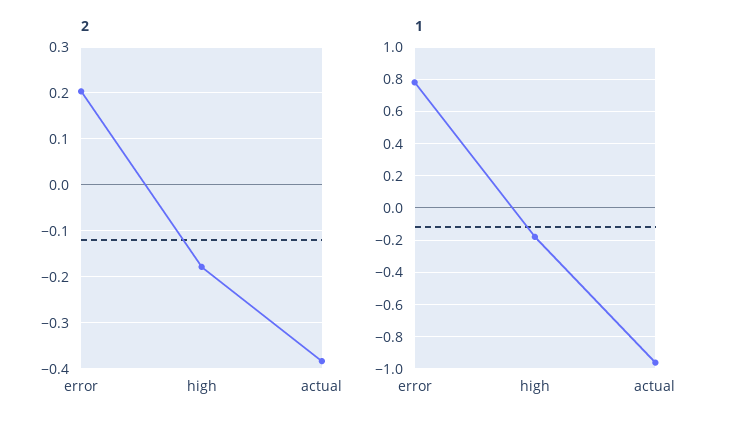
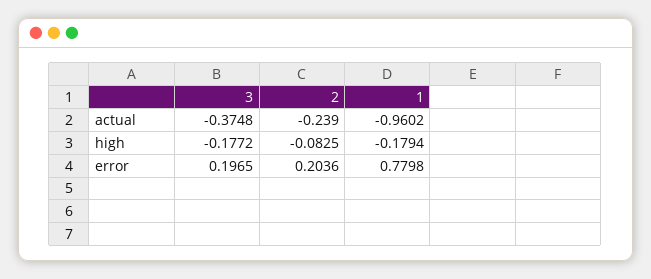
  {
    "2": {
      "error": 0.2036,
-     "high": -0.18,
+     "high": -0.0825,
-     "actual": -0.38
+     "actual": -0.239
    },
    "1": {
      "error": 0.7798,
      "high": -0.1794,
      "actual": -0.9602
-   }
+   },
+   "3": {
+     "actual": -0.3748,
+     "high": -0.1772,
+     "error": 0.1965
+   }
  }

